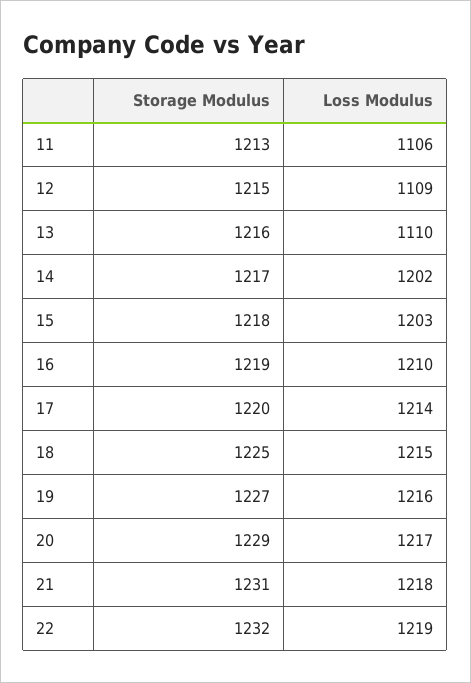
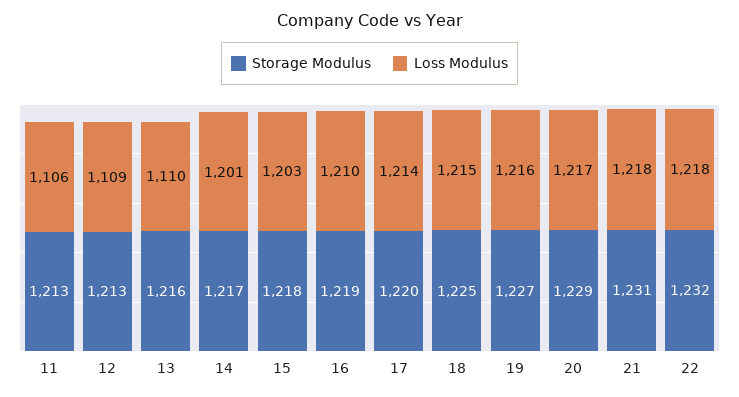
  {
    "Storage Modulus": {
      "11": 1213,
-     "12": 1215,
+     "12": 1213,
      "13": 1216,
      "14": 1217,
      "15": 1218,
      "16": 1219,
      "17": 1220,
      "18": 1225,
      "19": 1227,
      "20": 1229,
      "21": 1231,
      "22": 1232
    },
    "Loss Modulus": {
      "11": 1106,
      "12": 1109,
      "13": 1110,
-     "14": 1202,
+     "14": 1201,
      "15": 1203,
      "16": 1210,
      "17": 1214,
      "18": 1215,
      "19": 1216,
      "20": 1217,
      "21": 1218,
-     "22": 1219
+     "22": 1218
    }
  }

